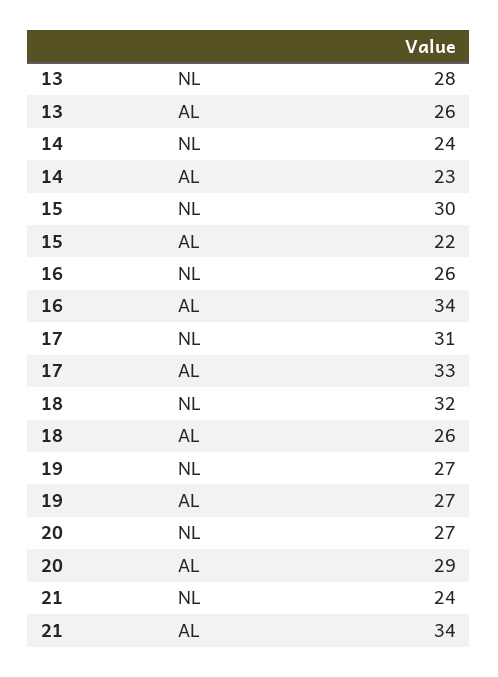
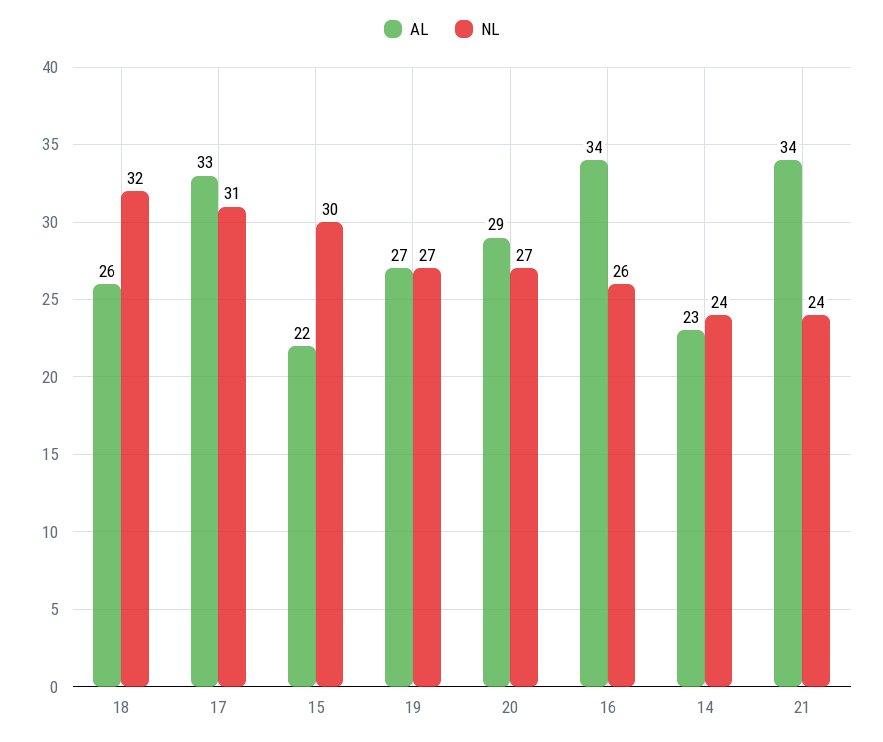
  {
    "NL": {
-     "13": 28,
      "14": 24,
      "15": 30,
      "16": 26,
      "17": 31,
      "18": 32,
      "19": 27,
      "20": 27,
      "21": 24
    },
    "AL": {
-     "13": 26,
      "14": 23,
      "15": 22,
      "16": 34,
      "17": 33,
      "18": 26,
      "19": 27,
      "20": 29,
      "21": 34
    }
  }

